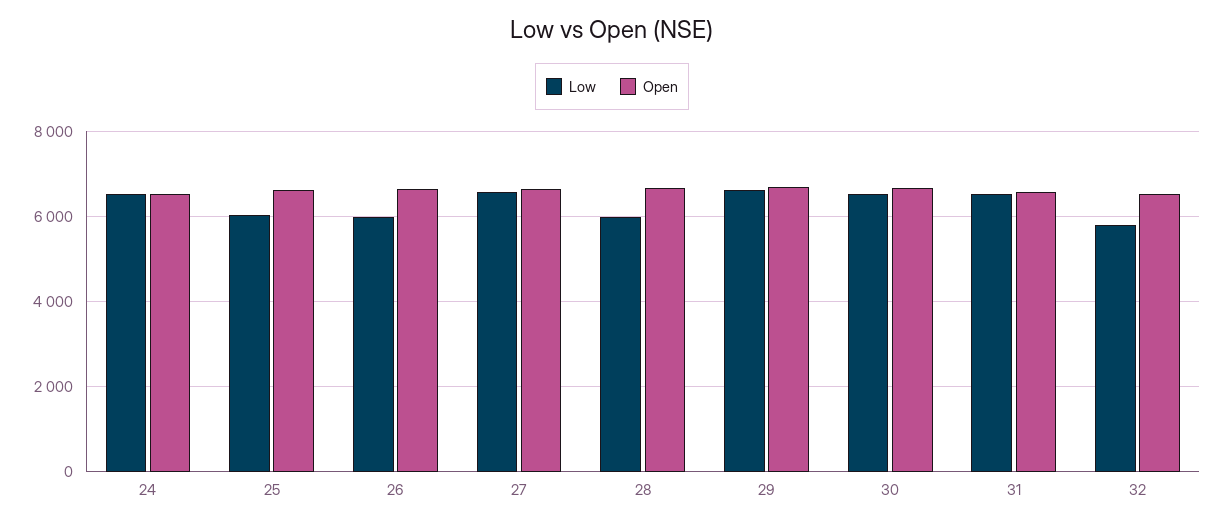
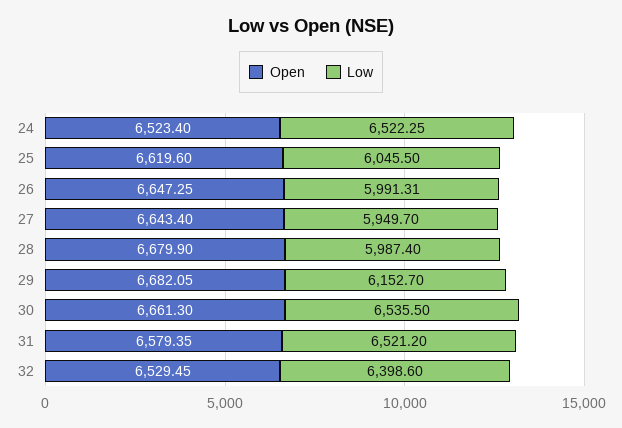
  {
    "Low": {
      "24": 6522.25,
      "25": 6045.5,
      "26": 5991.31,
-     "27": 6600,
+     "27": 5949.7,
      "28": 5987.4,
-     "29": 6600,
+     "29": 6152.7,
      "30": 6535.5,
      "31": 6521.2,
-     "32": 5800
+     "32": 6398.6
    },
    "Open": {
      "24": 6523.4,
      "25": 6619.6,
      "26": 6647.25,
      "27": 6643.4,
      "28": 6679.9,
      "29": 6682.05,
      "30": 6661.3,
      "31": 6579.35,
      "32": 6529.45
    }
  }

